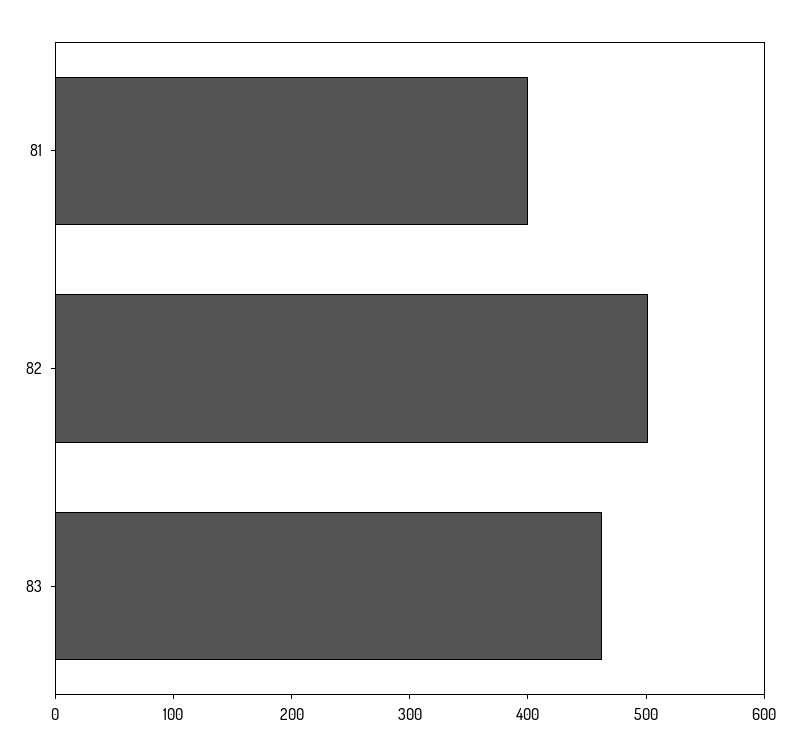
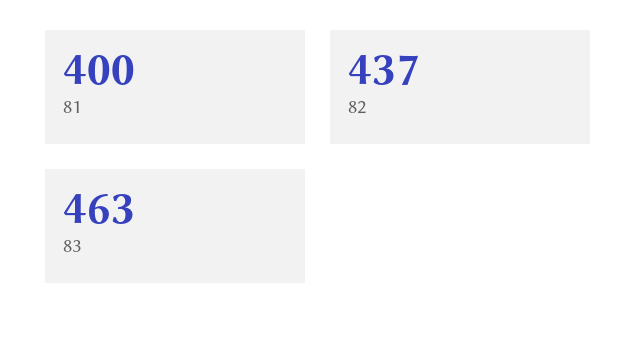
  {
    "81": 400,
-   "82": 500,
+   "82": 437,
    "83": 463
  }

